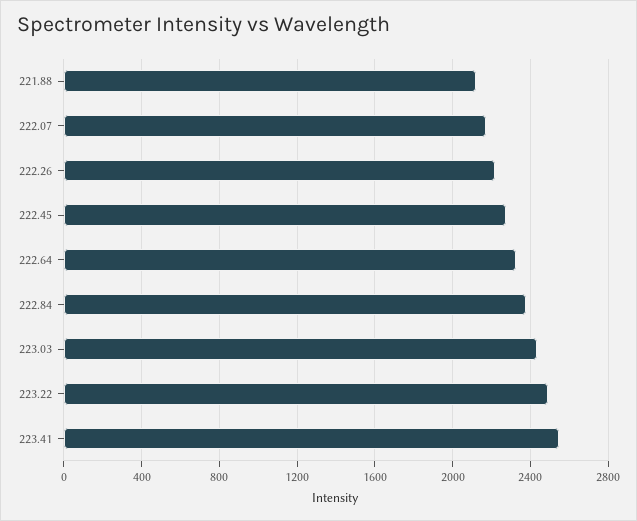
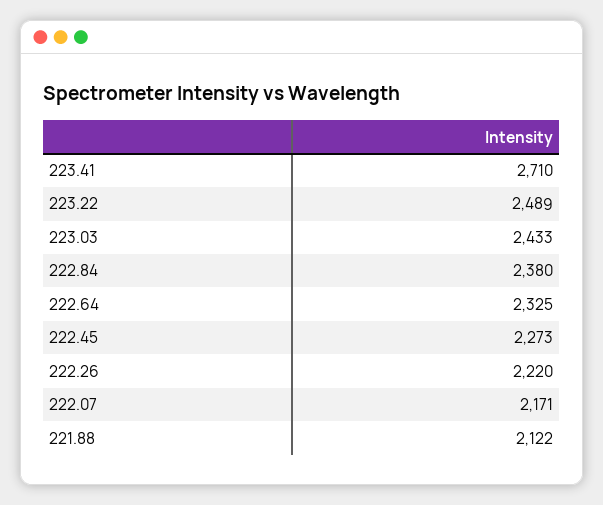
  {
    "221.88": 2122,
    "222.07": 2171,
    "222.26": 2220,
    "222.45": 2273,
    "222.64": 2325,
    "222.84": 2380,
    "223.03": 2433,
    "223.22": 2489,
-   "223.41": 2550
+   "223.41": 2710
  }

